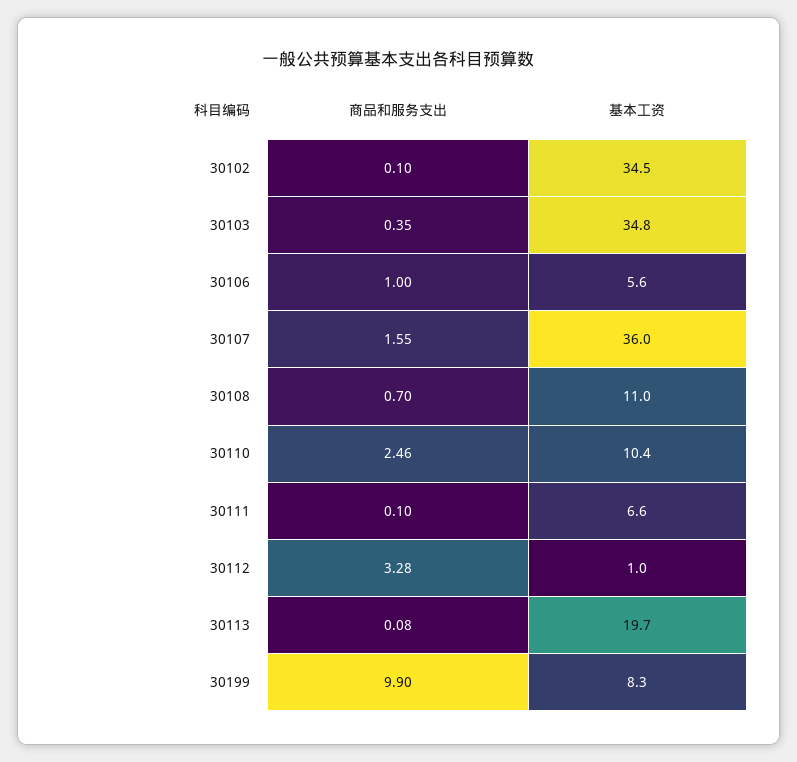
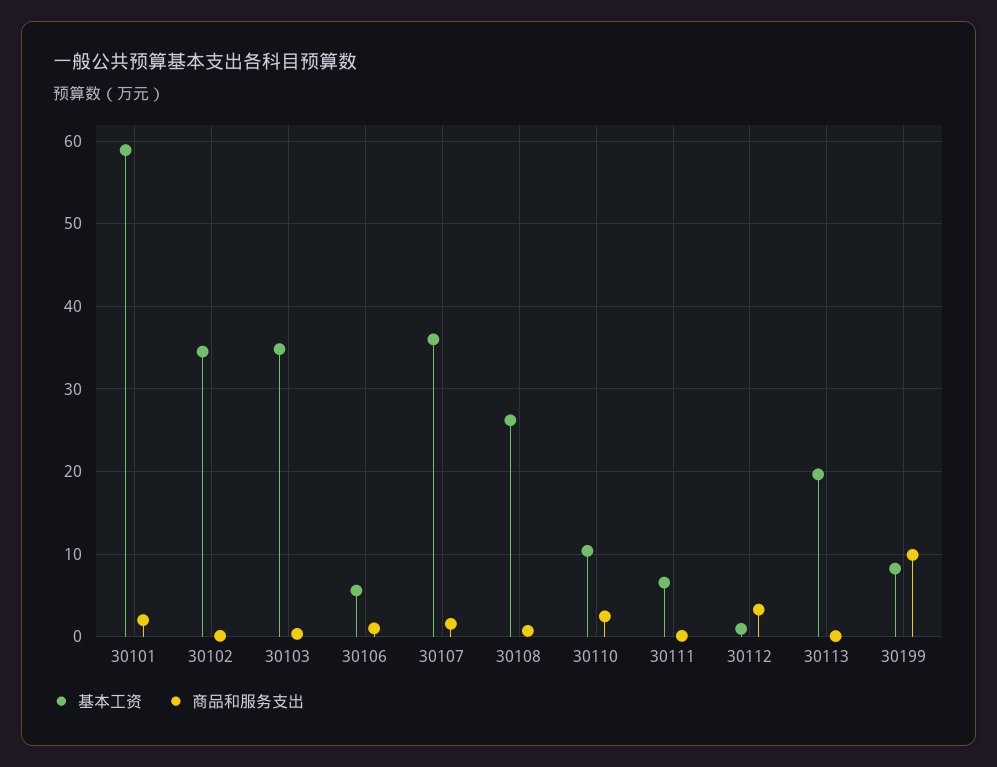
  {
    "商品和服务支出": {
      "30102": 0.1,
      "30103": 0.35,
      "30106": 1,
      "30107": 1.55,
      "30108": 0.7,
      "30110": 2.46,
      "30111": 0.1,
      "30112": 3.28,
      "30113": 0.08,
-     "30199": 9.9
+     "30199": 9.9,
+     "30101": 2
    },
    "基本工资": {
      "30102": 34.5,
      "30103": 34.8,
      "30106": 5.6,
      "30107": 36,
-     "30108": 11,
+     "30108": 26,
      "30110": 10.4,
      "30111": 6.6,
      "30112": 1,
      "30113": 19.7,
-     "30199": 8.3
+     "30199": 8.3,
+     "30101": 59
    }
  }

